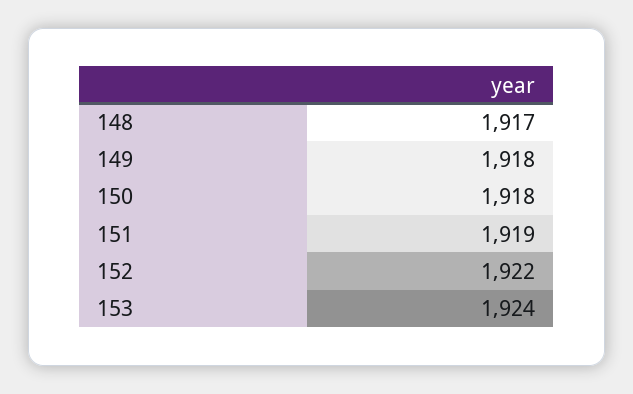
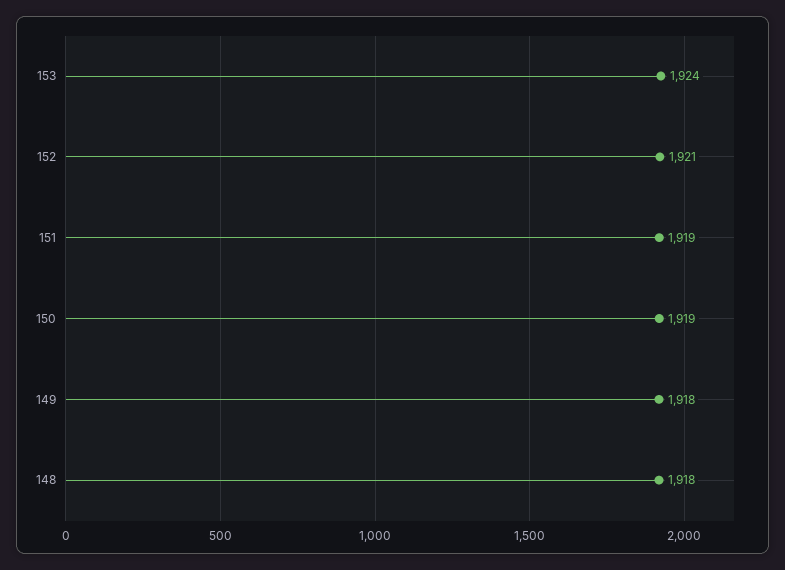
  {
-   "148": 1917,
+   "148": 1918,
    "149": 1918,
-   "150": 1918,
+   "150": 1919,
    "151": 1919,
-   "152": 1922,
+   "152": 1921,
    "153": 1924
  }

